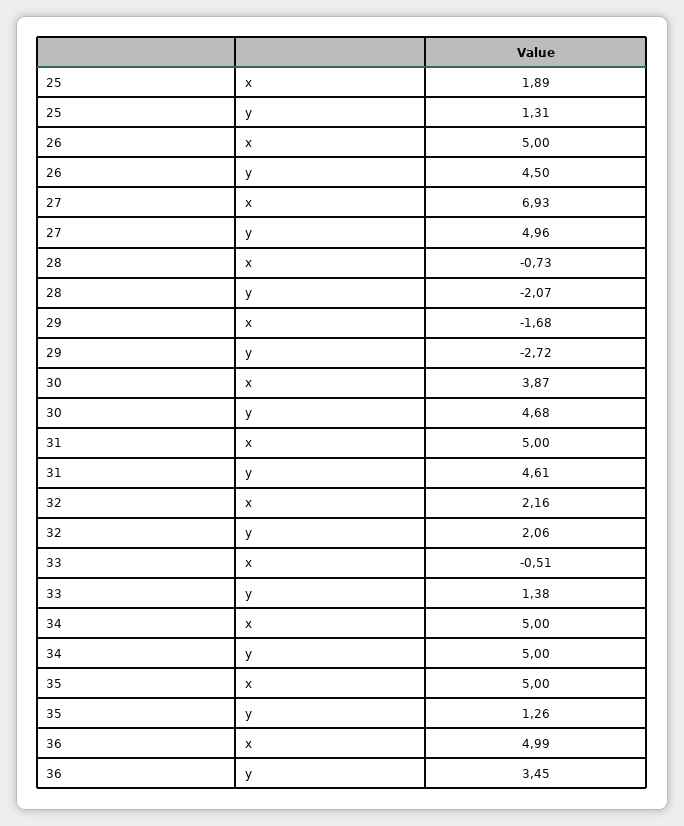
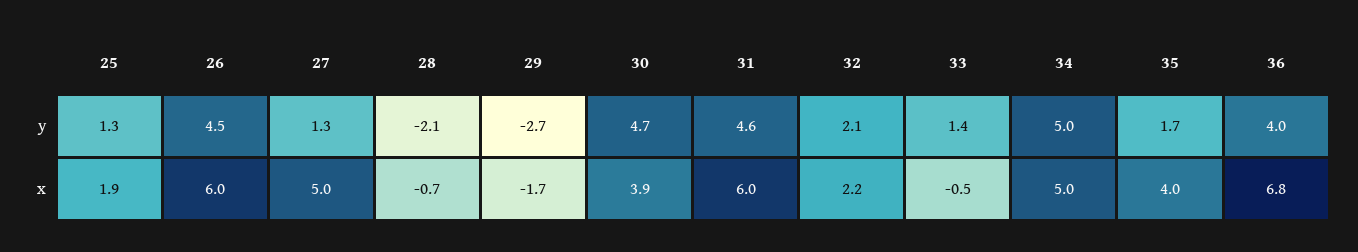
  {
    "25": {
      "x": 1.89,
      "y": 1.31
    },
    "26": {
-     "x": 5,
+     "x": 6,
      "y": 4.5
    },
    "27": {
-     "x": 6.93,
+     "x": 5,
-     "y": 4.96
+     "y": 1.3
    },
    "28": {
      "x": -0.73,
      "y": -2.07
    },
    "29": {
      "x": -1.68,
      "y": -2.72
    },
    "30": {
      "x": 3.87,
      "y": 4.68
    },
    "31": {
-     "x": 5,
+     "x": 6,
      "y": 4.61
    },
    "32": {
      "x": 2.16,
      "y": 2.06
    },
    "33": {
      "x": -0.51,
      "y": 1.38
    },
    "34": {
      "x": 5,
      "y": 5
    },
    "35": {
-     "x": 5,
+     "x": 4,
-     "y": 1.26
+     "y": 1.7
    },
    "36": {
-     "x": 4.99,
+     "x": 6.8,
-     "y": 3.45
+     "y": 4
    }
  }

